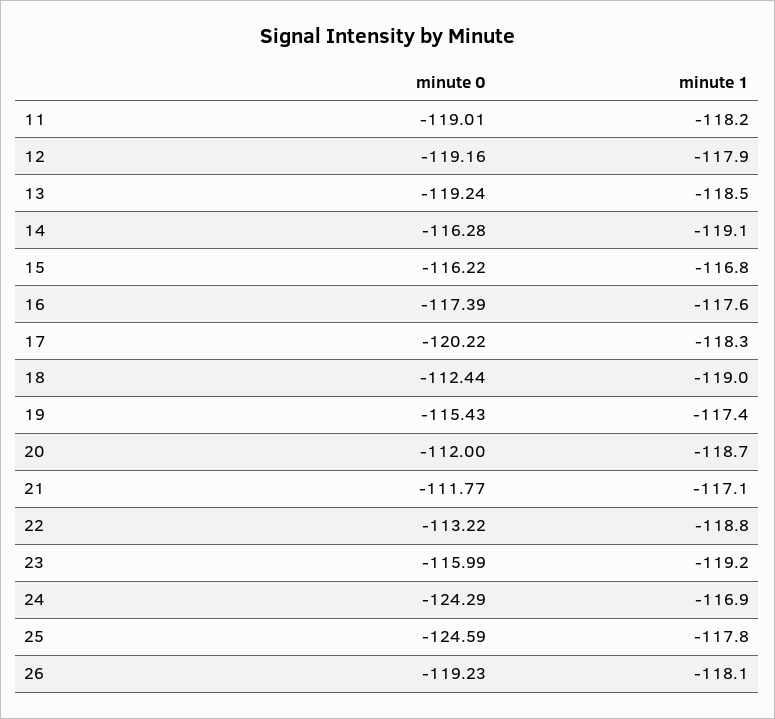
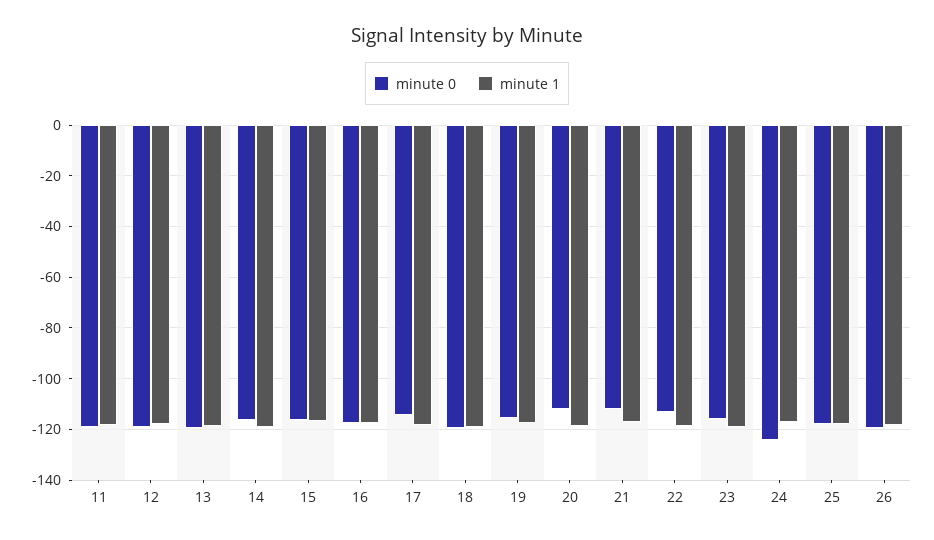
  {
    "minute 0": {
      "11": -119.01,
      "12": -119.16,
      "13": -119.24,
      "14": -116.28,
      "15": -116.22,
      "16": -117.39,
-     "17": -120.22,
+     "17": -115,
-     "18": -112.44,
+     "18": -120,
      "19": -115.43,
      "20": -112,
      "21": -111.77,
      "22": -113.22,
      "23": -115.99,
      "24": -124.29,
-     "25": -124.59,
+     "25": -117.5,
      "26": -119.23
    },
    "minute 1": {
      "11": -118.2,
      "12": -117.9,
      "13": -118.5,
      "14": -119.1,
      "15": -116.8,
      "16": -117.6,
      "17": -118.3,
      "18": -119,
      "19": -117.4,
      "20": -118.7,
      "21": -117.1,
      "22": -118.8,
      "23": -119.2,
      "24": -116.9,
      "25": -117.8,
      "26": -118.1
    }
  }

